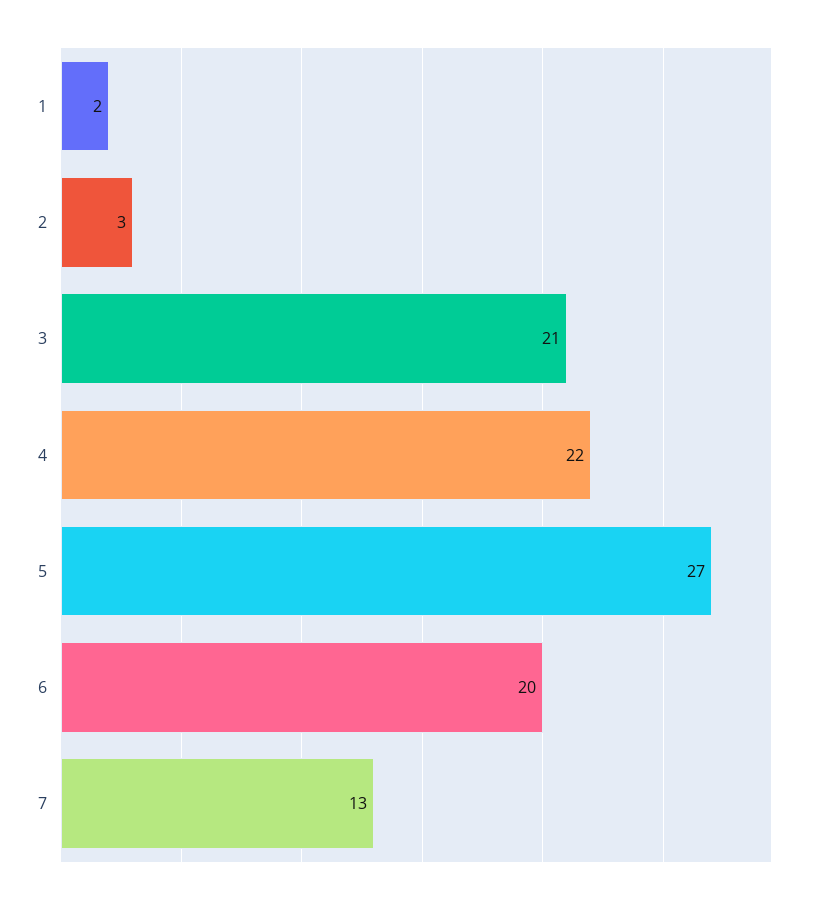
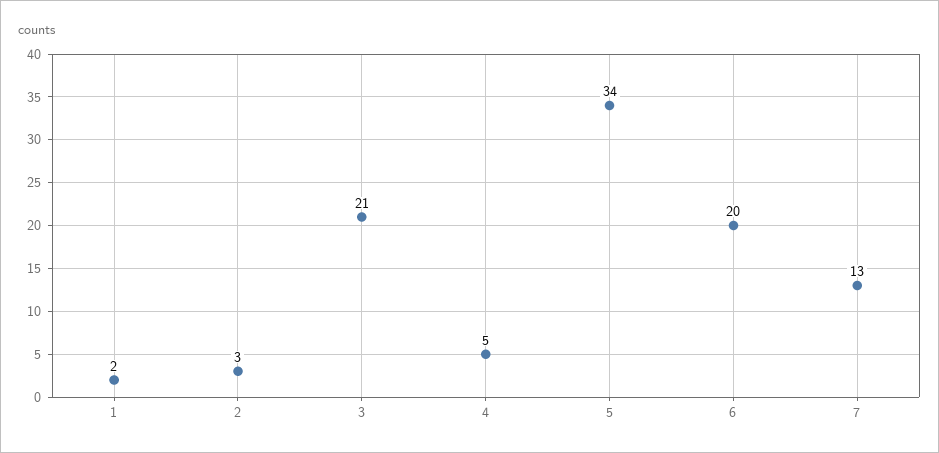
  {
    "1": 2,
    "2": 3,
    "3": 21,
-   "4": 22,
+   "4": 5,
-   "5": 27,
+   "5": 34,
    "6": 20,
    "7": 13
  }

